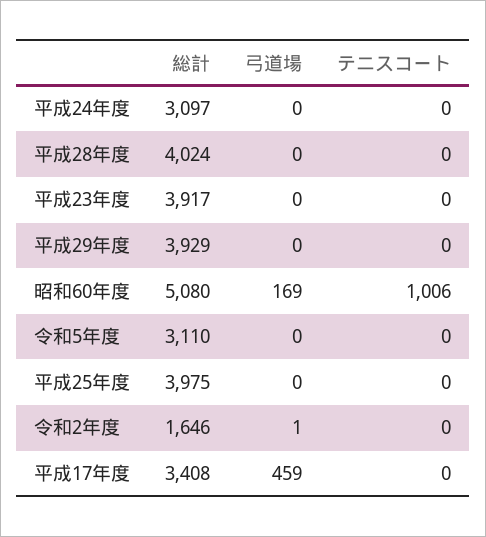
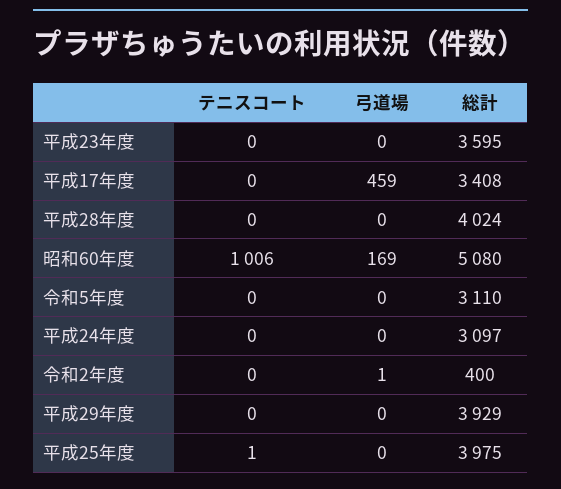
  {
    "総計": {
      "平成24年度": 3097,
      "平成28年度": 4024,
-     "平成23年度": 3917,
+     "平成23年度": 3595,
      "平成29年度": 3929,
      "昭和60年度": 5080,
      "令和5年度": 3110,
      "平成25年度": 3975,
-     "令和2年度": 1646,
+     "令和2年度": 400,
      "平成17年度": 3408
    },
    "弓道場": {
      "平成24年度": 0,
      "平成28年度": 0,
      "平成23年度": 0,
      "平成29年度": 0,
      "昭和60年度": 169,
      "令和5年度": 0,
      "平成25年度": 0,
      "令和2年度": 1,
      "平成17年度": 459
    },
    "テニスコート": {
      "平成24年度": 0,
      "平成28年度": 0,
      "平成23年度": 0,
      "平成29年度": 0,
      "昭和60年度": 1006,
      "令和5年度": 0,
-     "平成25年度": 0,
+     "平成25年度": 1,
      "令和2年度": 0,
      "平成17年度": 0
    }
  }

